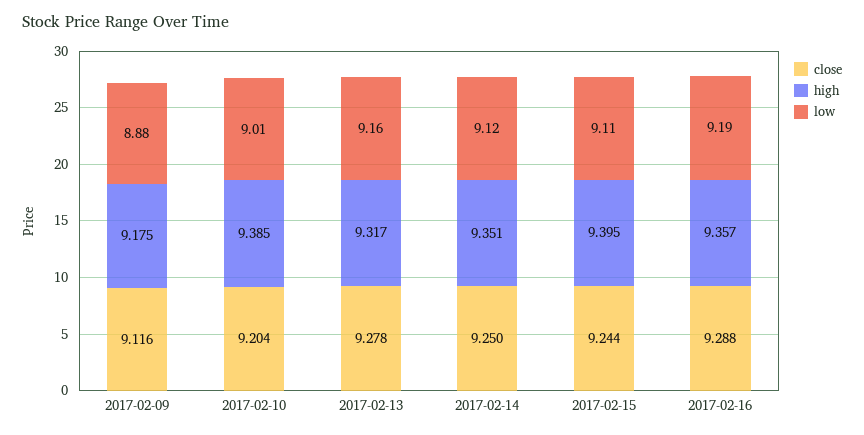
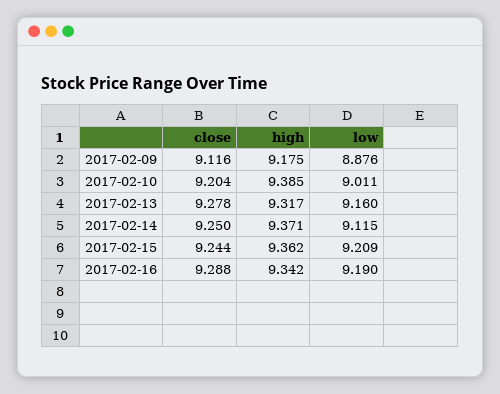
  {
    "close": {
      "2017-02-09": 9.116,
      "2017-02-10": 9.204,
      "2017-02-13": 9.278,
      "2017-02-14": 9.25,
      "2017-02-15": 9.244,
      "2017-02-16": 9.288
    },
    "high": {
      "2017-02-09": 9.175,
      "2017-02-10": 9.385,
      "2017-02-13": 9.317,
-     "2017-02-14": 9.351,
+     "2017-02-14": 9.371,
-     "2017-02-15": 9.395,
+     "2017-02-15": 9.362,
-     "2017-02-16": 9.357
+     "2017-02-16": 9.342
    },
    "low": {
      "2017-02-09": 8.876,
      "2017-02-10": 9.011,
      "2017-02-13": 9.16,
      "2017-02-14": 9.115,
-     "2017-02-15": 9.11,
+     "2017-02-15": 9.209,
      "2017-02-16": 9.19
    }
  }

